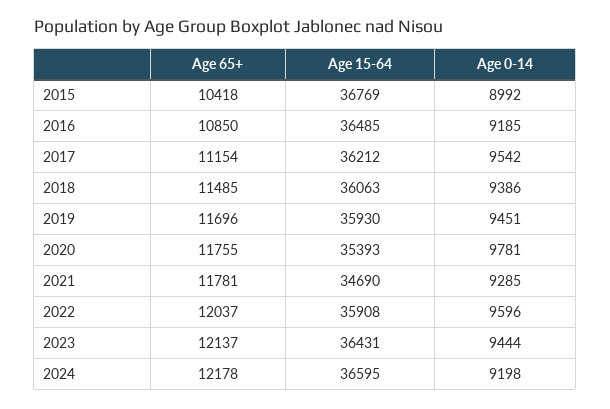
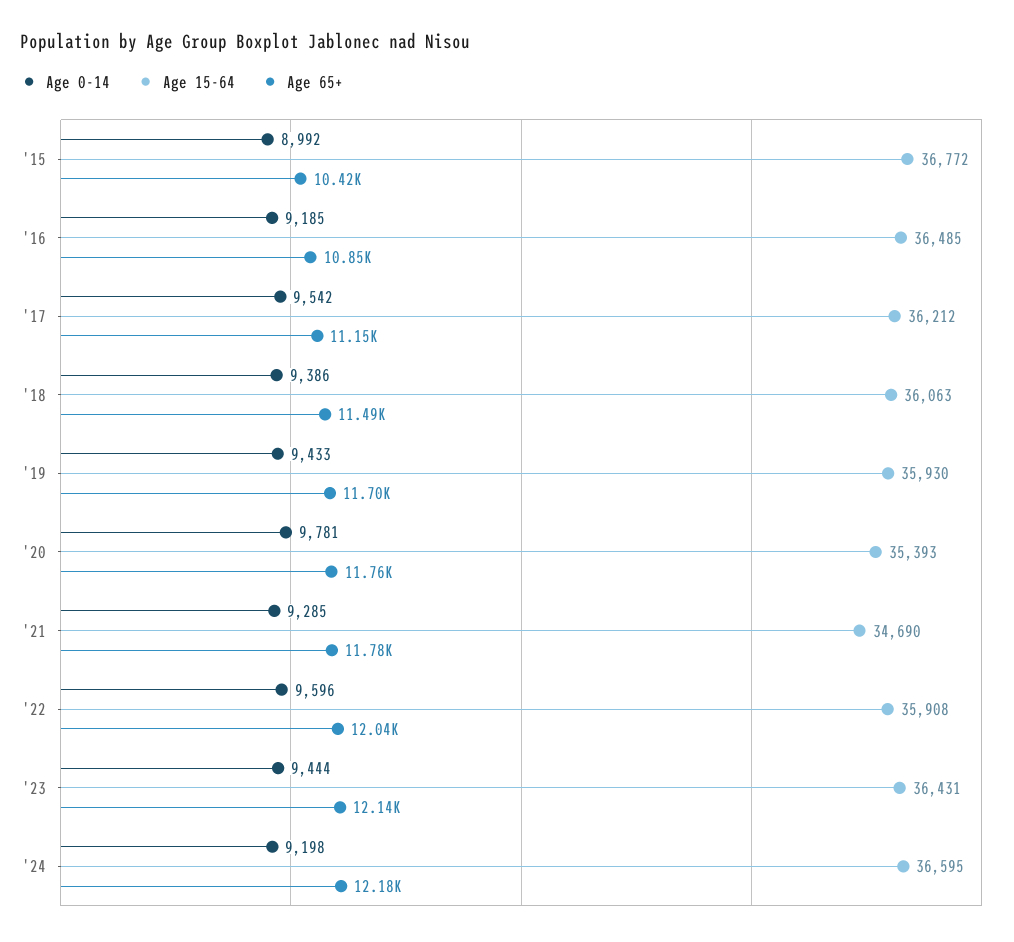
  {
    "Age 65+": {
      "2015": 10418,
      "2016": 10850,
      "2017": 11154,
      "2018": 11485,
      "2019": 11696,
      "2020": 11755,
      "2021": 11781,
      "2022": 12037,
      "2023": 12137,
      "2024": 12178
    },
    "Age 15-64": {
-     "2015": 36769,
+     "2015": 36772,
      "2016": 36485,
      "2017": 36212,
      "2018": 36063,
      "2019": 35930,
      "2020": 35393,
      "2021": 34690,
      "2022": 35908,
      "2023": 36431,
      "2024": 36595
    },
    "Age 0-14": {
      "2015": 8992,
      "2016": 9185,
      "2017": 9542,
      "2018": 9386,
-     "2019": 9451,
+     "2019": 9433,
      "2020": 9781,
      "2021": 9285,
      "2022": 9596,
      "2023": 9444,
      "2024": 9198
    }
  }

